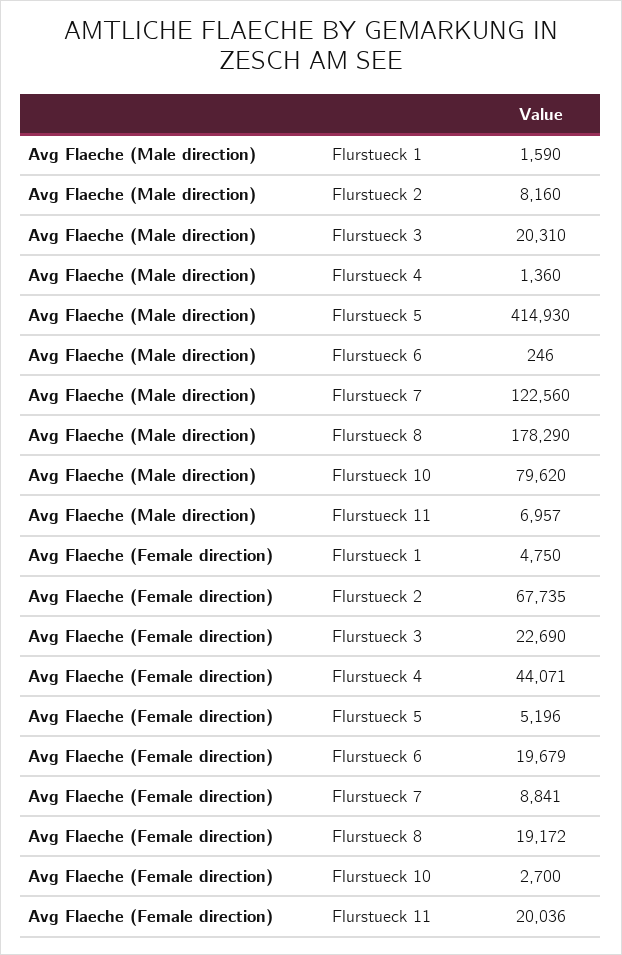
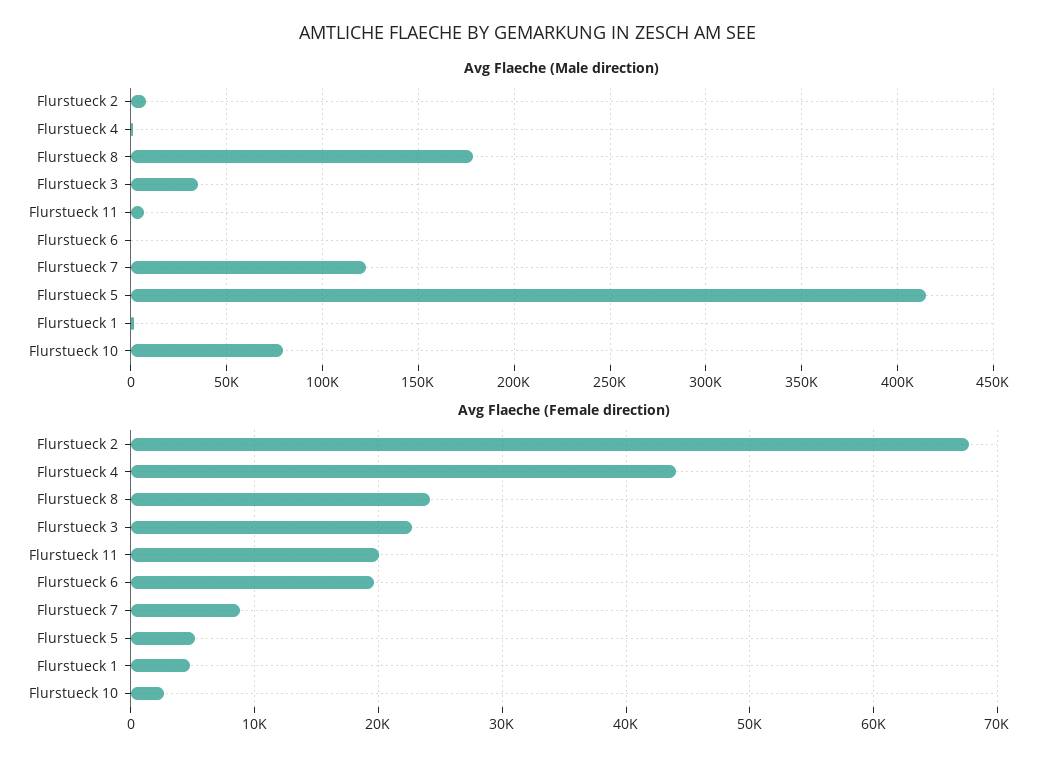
  {
    "Avg Flaeche (Male direction)": {
      "Flurstueck 1": 1590,
      "Flurstueck 2": 8160,
-     "Flurstueck 3": 20310,
+     "Flurstueck 3": 35000,
      "Flurstueck 4": 1360,
      "Flurstueck 5": 414930,
      "Flurstueck 6": 246,
      "Flurstueck 7": 122560,
      "Flurstueck 8": 178290,
      "Flurstueck 10": 79620,
      "Flurstueck 11": 6957
    },
    "Avg Flaeche (Female direction)": {
      "Flurstueck 1": 4750,
      "Flurstueck 2": 67735,
      "Flurstueck 3": 22690,
      "Flurstueck 4": 44071,
      "Flurstueck 5": 5196,
      "Flurstueck 6": 19679,
      "Flurstueck 7": 8841,
-     "Flurstueck 8": 19172,
+     "Flurstueck 8": 24000,
      "Flurstueck 10": 2700,
      "Flurstueck 11": 20036
    }
  }

